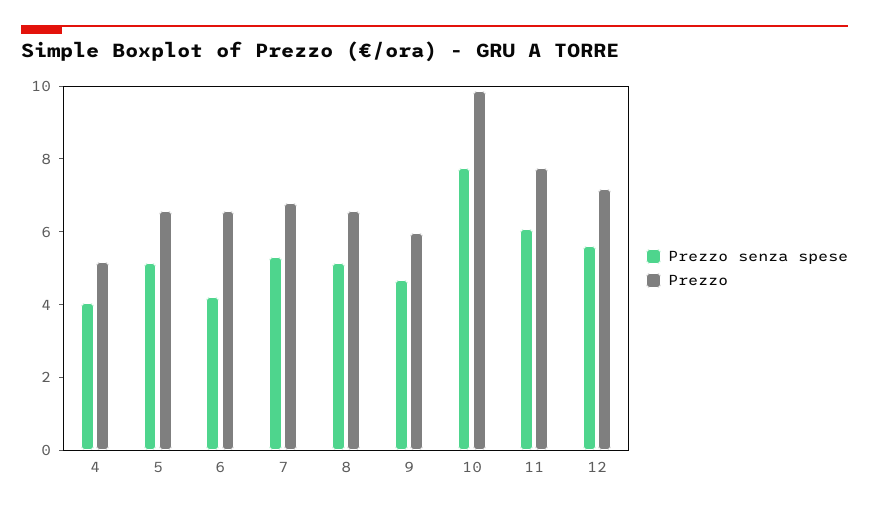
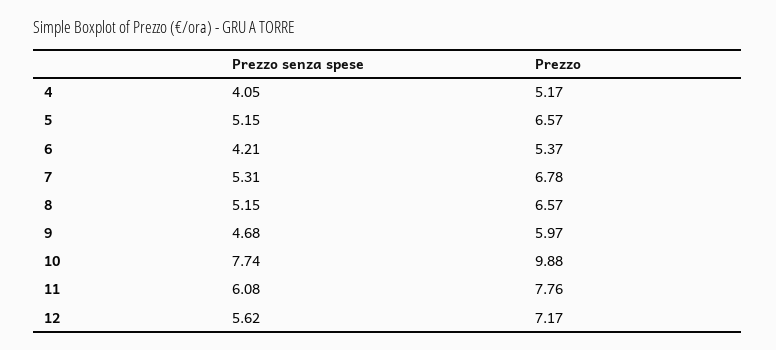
  {
    "Prezzo senza spese": {
      "4": 4.05,
      "5": 5.15,
      "6": 4.21,
      "7": 5.31,
      "8": 5.15,
      "9": 4.68,
      "10": 7.74,
      "11": 6.08,
      "12": 5.62
    },
    "Prezzo": {
      "4": 5.17,
      "5": 6.57,
-     "6": 6.5,
+     "6": 5.37,
      "7": 6.78,
      "8": 6.57,
      "9": 5.97,
      "10": 9.88,
      "11": 7.76,
      "12": 7.17
    }
  }

